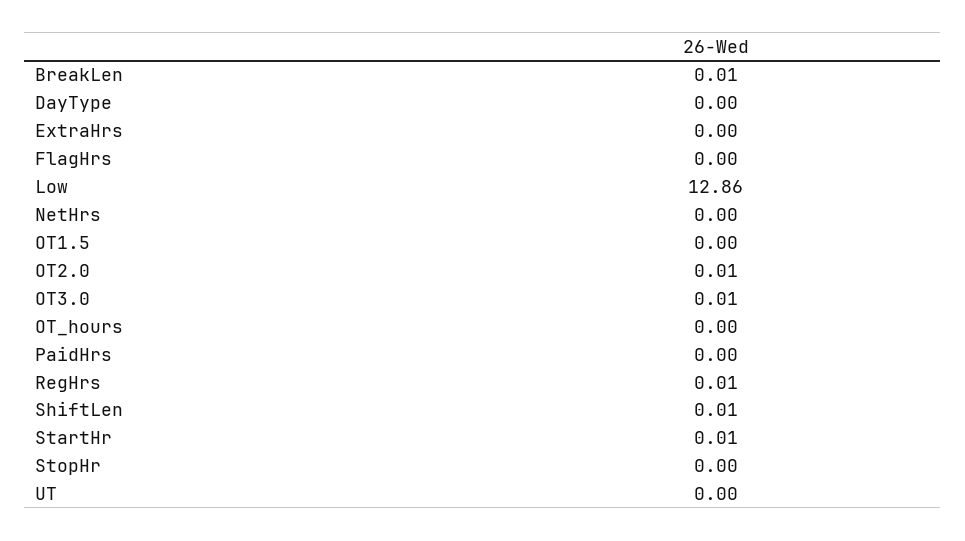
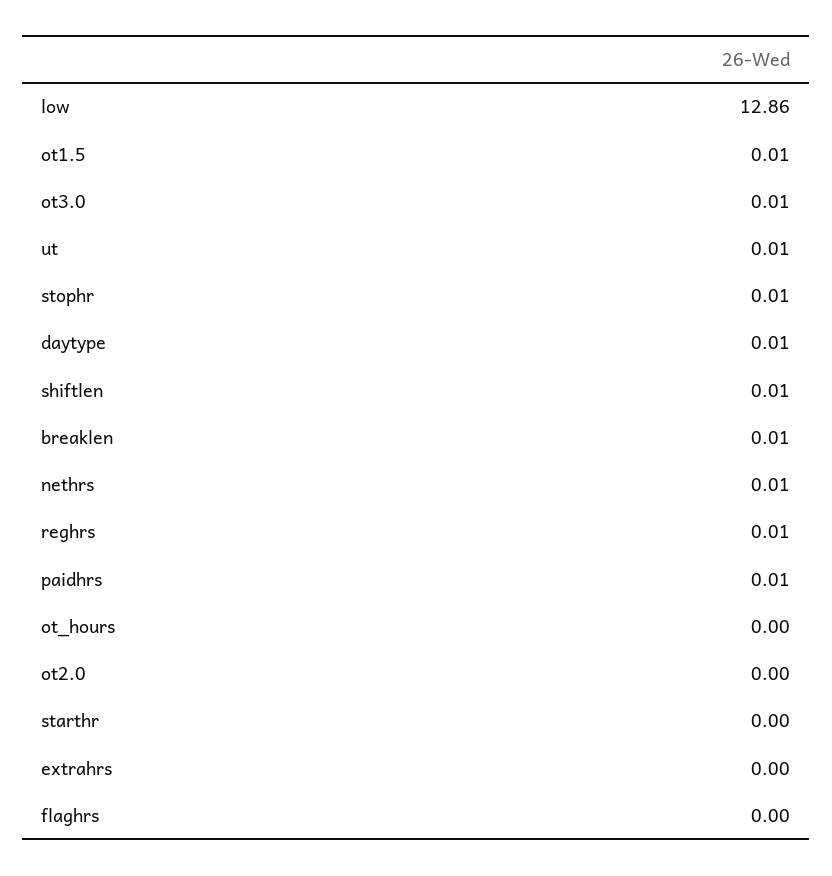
  {
    "BreakLen": 0.01,
-   "DayType": 0,
+   "DayType": 0.01,
    "ExtraHrs": 0,
    "FlagHrs": 0,
    "Low": 12.86,
-   "NetHrs": 0,
+   "NetHrs": 0.01,
-   "OT1.5": 0,
+   "OT1.5": 0.01,
-   "OT2.0": 0.01,
+   "OT2.0": 0,
    "OT3.0": 0.01,
    "OT_hours": 0,
-   "PaidHrs": 0,
+   "PaidHrs": 0.01,
    "RegHrs": 0.01,
    "ShiftLen": 0.01,
-   "StartHr": 0.01,
+   "StartHr": 0,
-   "StopHr": 0,
+   "StopHr": 0.01,
-   "UT": 0
+   "UT": 0.01
  }

